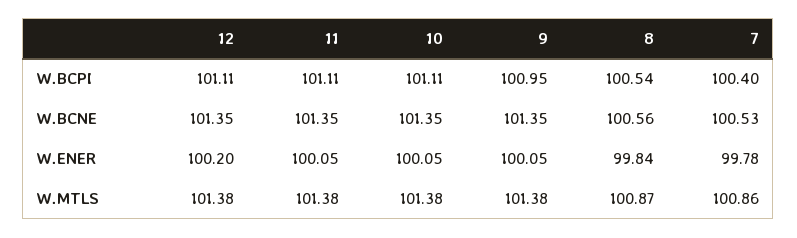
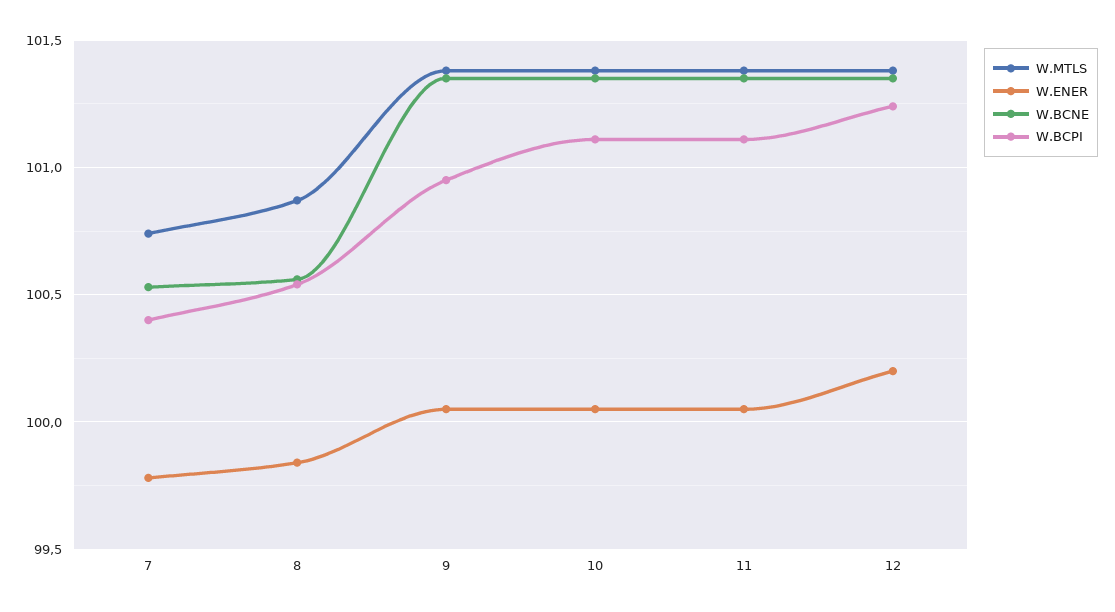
  {
    "W.BCPI": {
-     "12": 101.11,
+     "12": 101.25,
      "11": 101.11,
      "10": 101.11,
      "9": 100.95,
      "8": 100.54,
      "7": 100.4
    },
    "W.BCNE": {
      "12": 101.35,
      "11": 101.35,
      "10": 101.35,
      "9": 101.35,
      "8": 100.56,
      "7": 100.53
    },
    "W.ENER": {
      "12": 100.2,
      "11": 100.05,
      "10": 100.05,
      "9": 100.05,
      "8": 99.84,
      "7": 99.78
    },
    "W.MTLS": {
      "12": 101.38,
      "11": 101.38,
      "10": 101.38,
      "9": 101.38,
      "8": 100.87,
-     "7": 100.86
+     "7": 100.75
    }
  }

